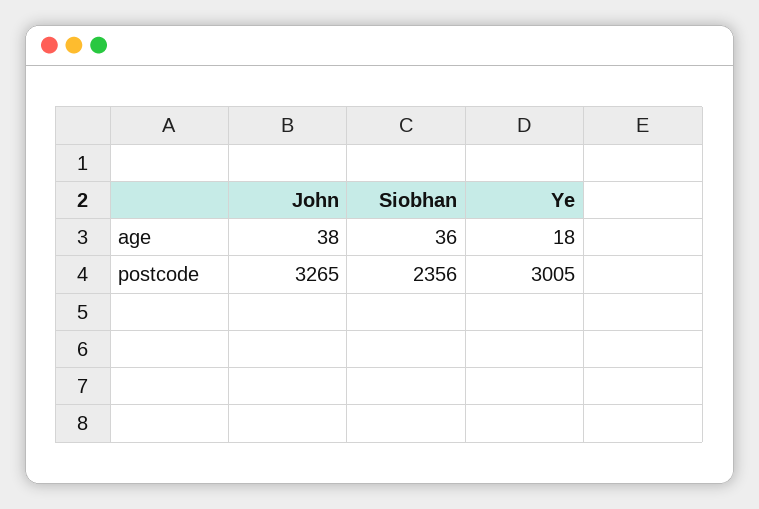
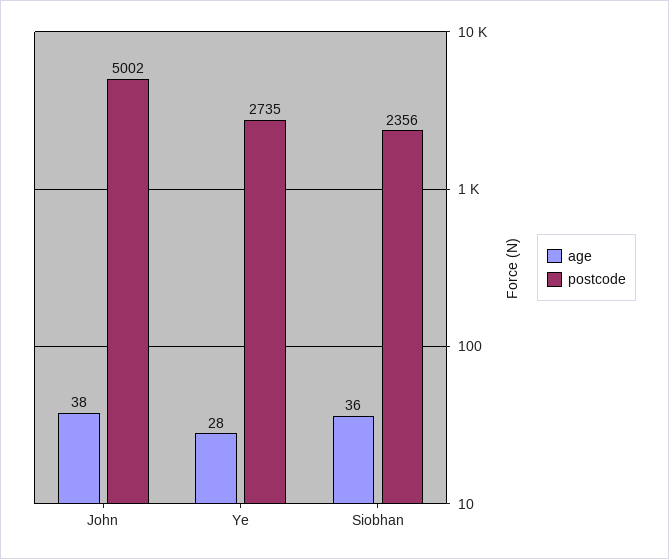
  {
    "age": {
      "John": 38,
      "Siobhan": 36,
-     "Ye": 18
+     "Ye": 28
    },
    "postcode": {
-     "John": 3265,
+     "John": 5002,
      "Siobhan": 2356,
-     "Ye": 3005
+     "Ye": 2735
    }
  }

